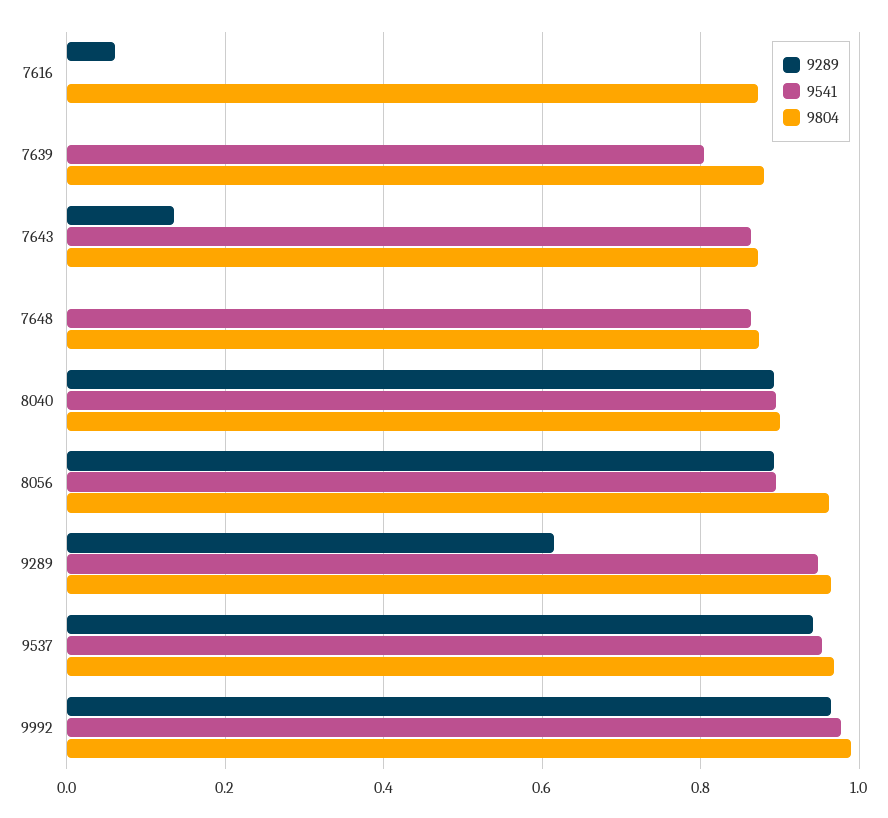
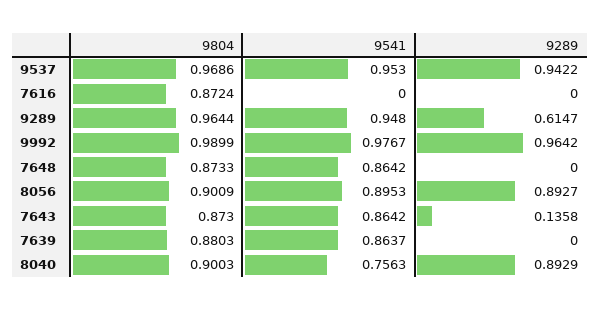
  {
    "9289": {
-     "7616": 0.06,
+     "7616": 0,
      "7639": 0,
      "7643": 0.1358,
      "7648": 0,
      "8040": 0.8929,
      "8056": 0.8927,
      "9289": 0.6147,
      "9537": 0.9422,
      "9992": 0.9642
    },
    "9541": {
      "7616": 0,
-     "7639": 0.8,
+     "7639": 0.8637,
      "7643": 0.8642,
      "7648": 0.8642,
-     "8040": 0.9,
+     "8040": 0.7563,
      "8056": 0.8953,
      "9289": 0.948,
      "9537": 0.953,
      "9992": 0.9767
    },
    "9804": {
      "7616": 0.8724,
      "7639": 0.8803,
      "7643": 0.873,
      "7648": 0.8733,
      "8040": 0.9003,
-     "8056": 0.96,
+     "8056": 0.9009,
      "9289": 0.9644,
      "9537": 0.9686,
      "9992": 0.9899
    }
  }

